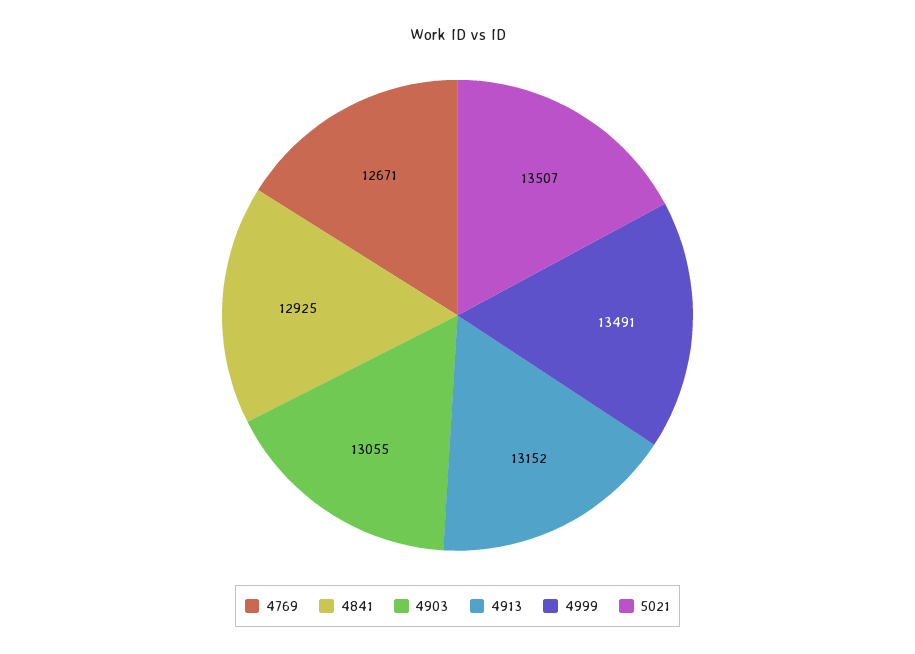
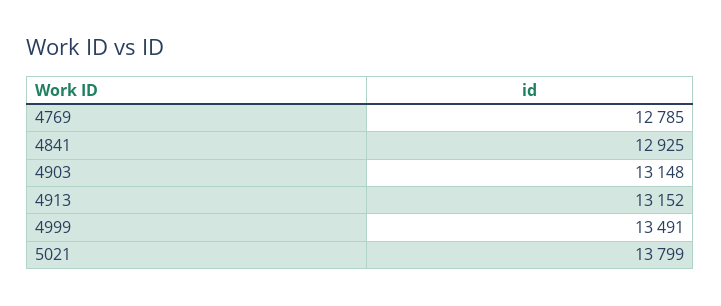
  {
-   "4769": 12671,
+   "4769": 12785,
    "4841": 12925,
-   "4903": 13055,
+   "4903": 13148,
    "4913": 13152,
    "4999": 13491,
-   "5021": 13507
+   "5021": 13799
  }

